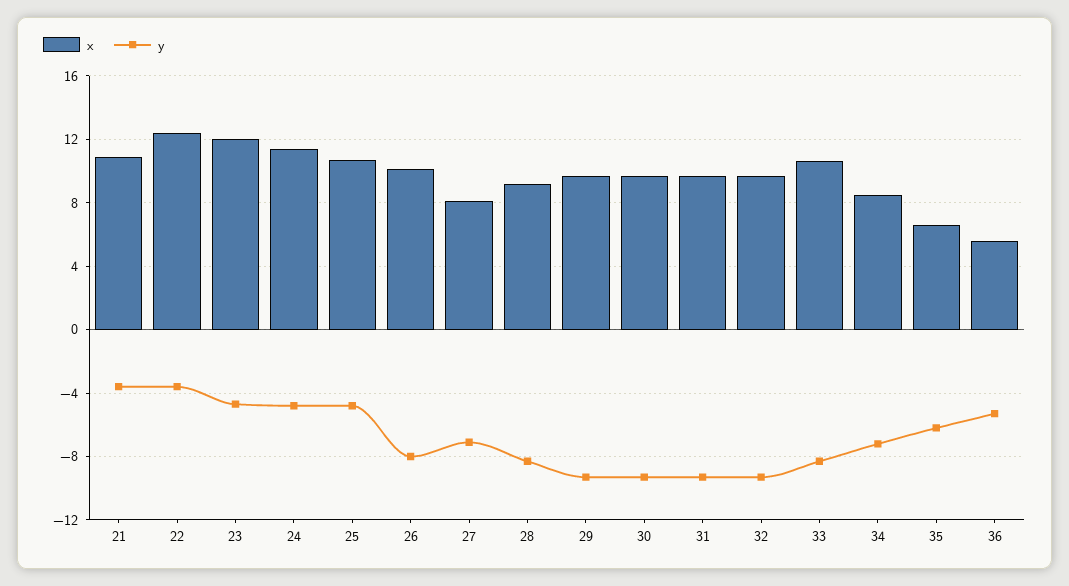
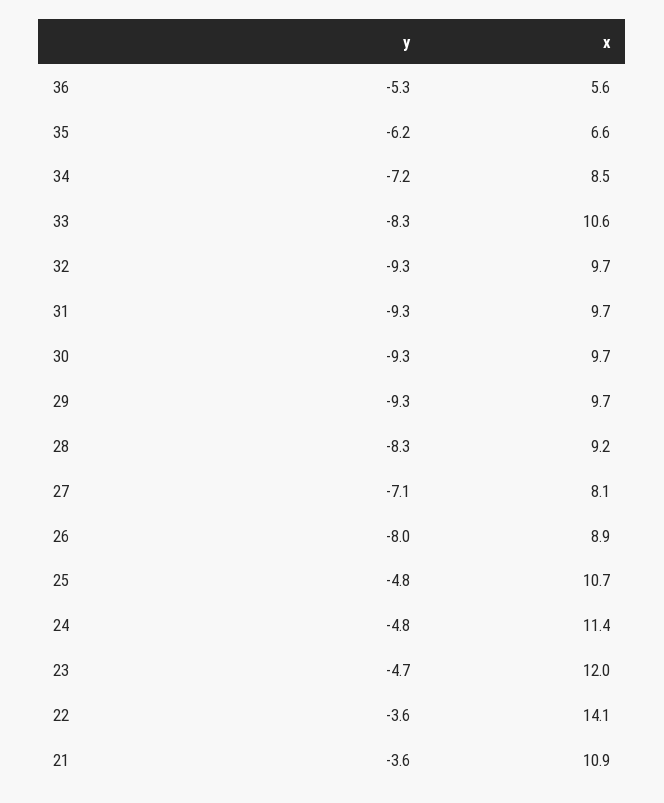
  {
    "x": {
      "21": 10.9,
-     "22": 12.5,
+     "22": 14.1,
      "23": 12,
      "24": 11.4,
      "25": 10.7,
-     "26": 10,
+     "26": 8.9,
      "27": 8.1,
      "28": 9.2,
      "29": 9.7,
      "30": 9.7,
      "31": 9.7,
      "32": 9.7,
      "33": 10.6,
      "34": 8.5,
      "35": 6.6,
      "36": 5.6
    },
    "y": {
      "21": -3.6,
      "22": -3.6,
      "23": -4.7,
      "24": -4.8,
      "25": -4.8,
      "26": -8,
      "27": -7.1,
      "28": -8.3,
      "29": -9.3,
      "30": -9.3,
      "31": -9.3,
      "32": -9.3,
      "33": -8.3,
      "34": -7.2,
      "35": -6.2,
      "36": -5.3
    }
  }

